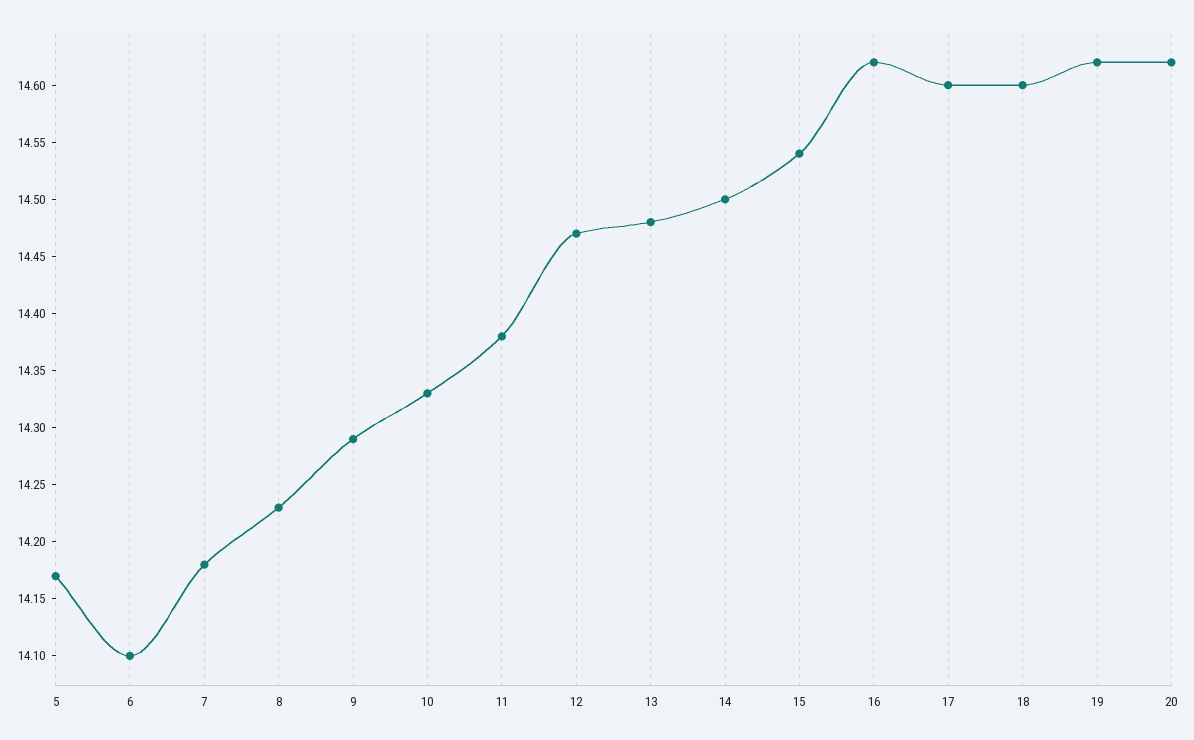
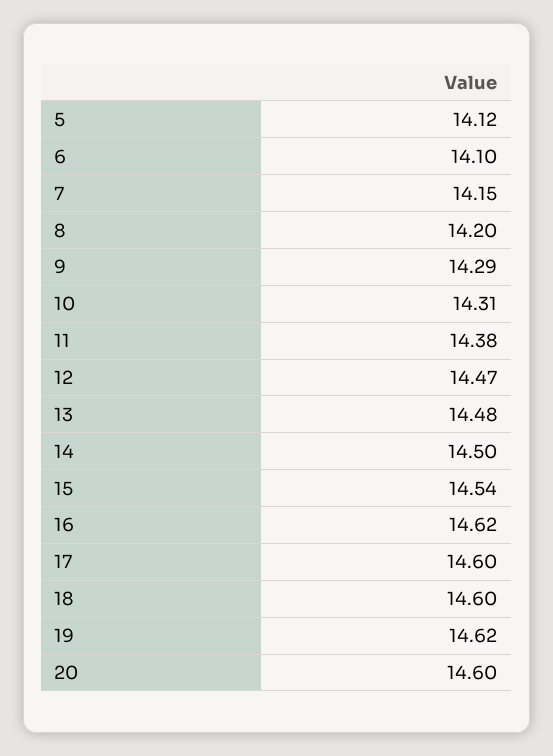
  {
-   "5": 14.17,
+   "5": 14.12,
    "6": 14.1,
-   "7": 14.18,
+   "7": 14.15,
-   "8": 14.23,
+   "8": 14.2,
    "9": 14.29,
-   "10": 14.33,
+   "10": 14.31,
    "11": 14.38,
    "12": 14.47,
    "13": 14.48,
    "14": 14.5,
    "15": 14.54,
    "16": 14.62,
    "17": 14.6,
    "18": 14.6,
    "19": 14.62,
-   "20": 14.62
+   "20": 14.6
  }

